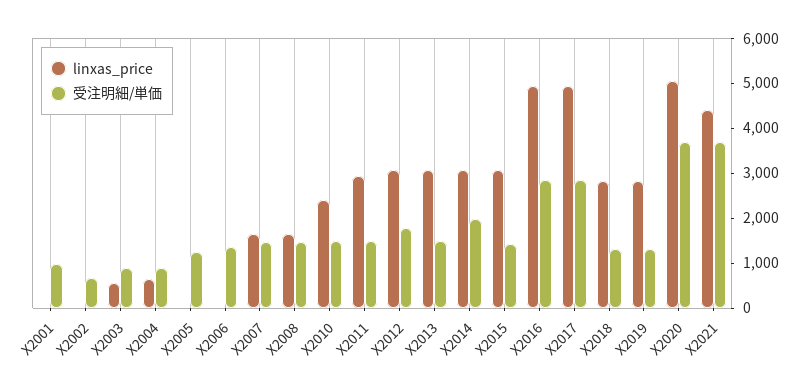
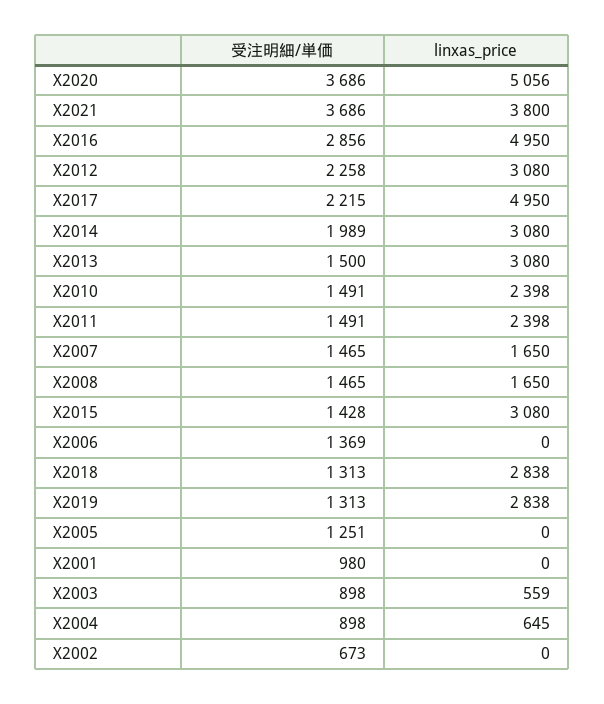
  {
    "linxas_price": {
      "X2001": 0,
      "X2002": 0,
      "X2003": 559,
      "X2004": 645,
      "X2005": 0,
      "X2006": 0,
      "X2007": 1650,
      "X2008": 1650,
      "X2010": 2398,
-     "X2011": 3000,
+     "X2011": 2398,
      "X2012": 3080,
      "X2013": 3080,
      "X2014": 3080,
      "X2015": 3080,
      "X2016": 4950,
      "X2017": 4950,
      "X2018": 2838,
      "X2019": 2838,
      "X2020": 5056,
-     "X2021": 4400
+     "X2021": 3800
    },
    "受注明細/単価": {
      "X2001": 980,
      "X2002": 673,
      "X2003": 898,
      "X2004": 898,
      "X2005": 1251,
      "X2006": 1369,
      "X2007": 1465,
      "X2008": 1465,
      "X2010": 1491,
      "X2011": 1491,
-     "X2012": 1800,
+     "X2012": 2258,
      "X2013": 1500,
      "X2014": 1989,
      "X2015": 1428,
      "X2016": 2856,
-     "X2017": 2800,
+     "X2017": 2215,
      "X2018": 1313,
      "X2019": 1313,
      "X2020": 3686,
      "X2021": 3686
    }
  }

